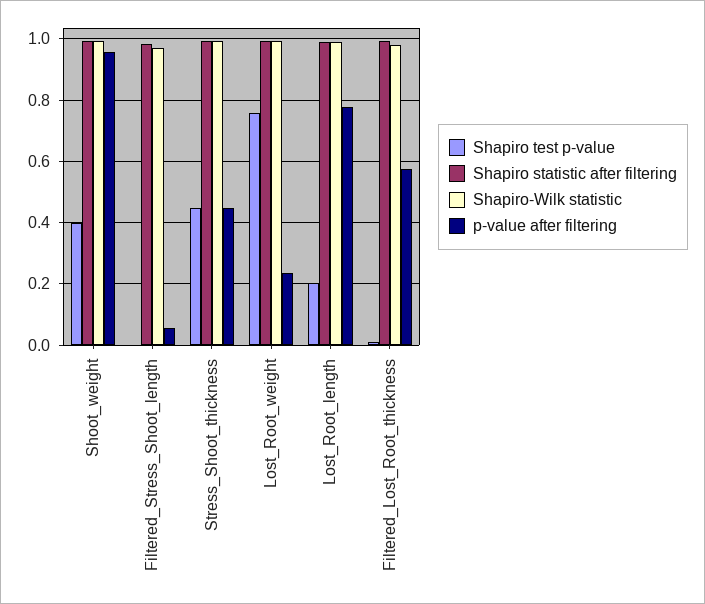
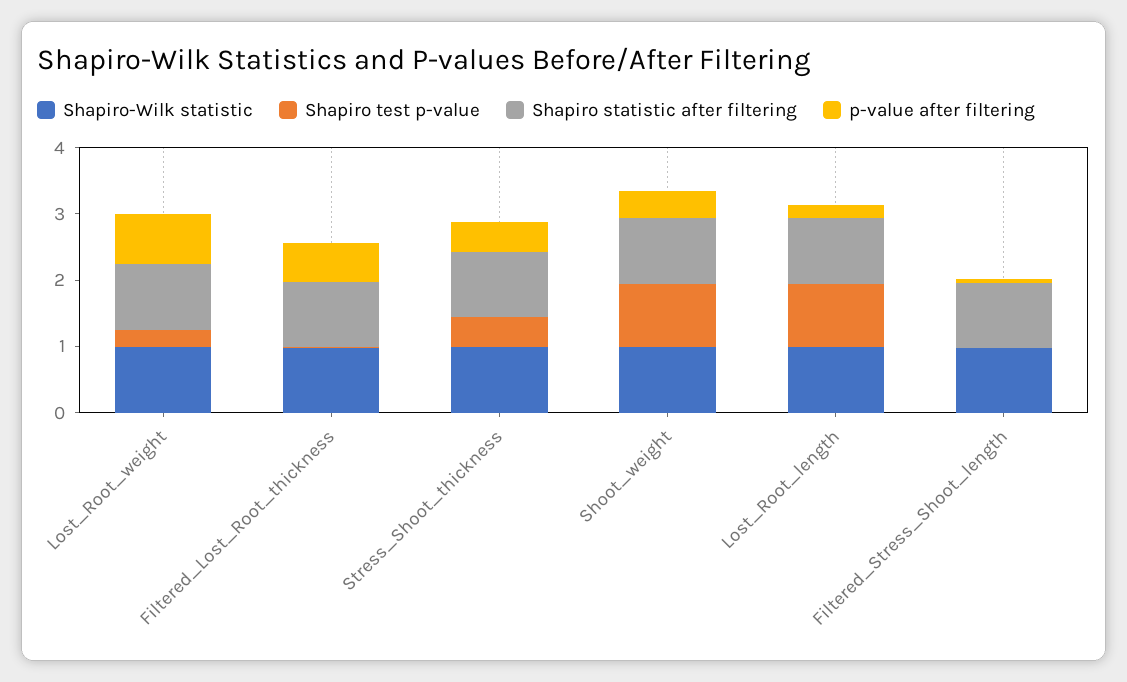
  {
    "Shapiro test p-value": {
-     "Shoot_weight": 0.4,
+     "Shoot_weight": 1,
      "Filtered_Stress_Shoot_length": 0,
      "Stress_Shoot_thickness": 0.44,
-     "Lost_Root_weight": 0.76,
+     "Lost_Root_weight": 0.2,
-     "Lost_Root_length": 0.2,
+     "Lost_Root_length": 1,
      "Filtered_Lost_Root_thickness": 0
    },
    "Shapiro statistic after filtering": {
      "Shoot_weight": 1,
      "Filtered_Stress_Shoot_length": 0.98,
      "Stress_Shoot_thickness": 1,
      "Lost_Root_weight": 1,
      "Lost_Root_length": 0.98,
      "Filtered_Lost_Root_thickness": 1
    },
    "Shapiro-Wilk statistic": {
      "Shoot_weight": 1,
      "Filtered_Stress_Shoot_length": 0.98,
      "Stress_Shoot_thickness": 1,
      "Lost_Root_weight": 1,
      "Lost_Root_length": 0.98,
      "Filtered_Lost_Root_thickness": 0.98
    },
    "p-value after filtering": {
-     "Shoot_weight": 0.96,
+     "Shoot_weight": 0.4,
      "Filtered_Stress_Shoot_length": 0.06,
      "Stress_Shoot_thickness": 0.44,
-     "Lost_Root_weight": 0.24,
+     "Lost_Root_weight": 0.8,
-     "Lost_Root_length": 0.78,
+     "Lost_Root_length": 0.2,
      "Filtered_Lost_Root_thickness": 0.58
    }
  }

